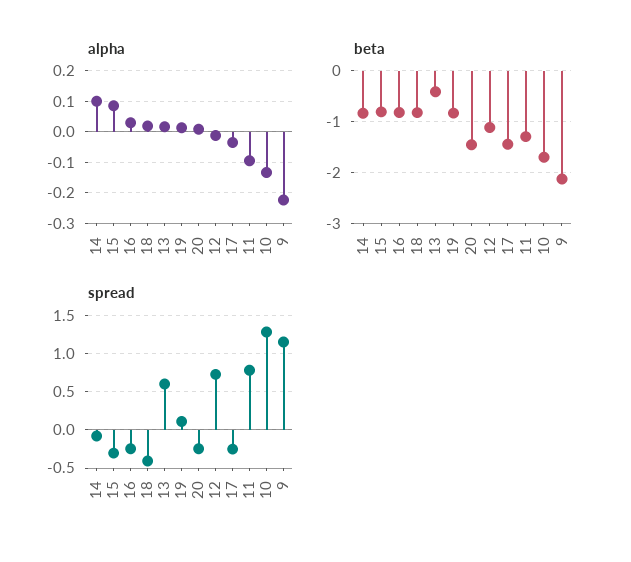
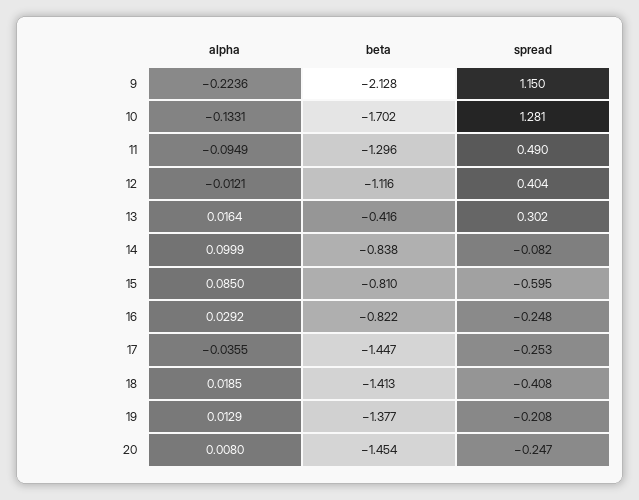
  {
    "alpha": {
      "14": 0.0999,
      "15": 0.085,
      "16": 0.0292,
      "18": 0.0185,
      "13": 0.0164,
      "19": 0.0129,
      "20": 0.008,
      "12": -0.0121,
      "17": -0.0355,
      "11": -0.0949,
      "10": -0.1331,
      "9": -0.2236
    },
    "beta": {
      "14": -0.838,
      "15": -0.81,
      "16": -0.822,
-     "18": -0.8,
+     "18": -1.413,
      "13": -0.416,
-     "19": -0.8,
+     "19": -1.377,
      "20": -1.454,
      "12": -1.116,
      "17": -1.447,
      "11": -1.296,
      "10": -1.702,
      "9": -2.128
    },
    "spread": {
      "14": -0.082,
-     "15": -0.3,
+     "15": -0.595,
      "16": -0.248,
      "18": -0.408,
-     "13": 0.6,
+     "13": 0.302,
-     "19": 0.1,
+     "19": -0.208,
      "20": -0.247,
-     "12": 0.7,
+     "12": 0.404,
      "17": -0.253,
-     "11": 0.8,
+     "11": 0.49,
      "10": 1.281,
      "9": 1.15
    }
  }

